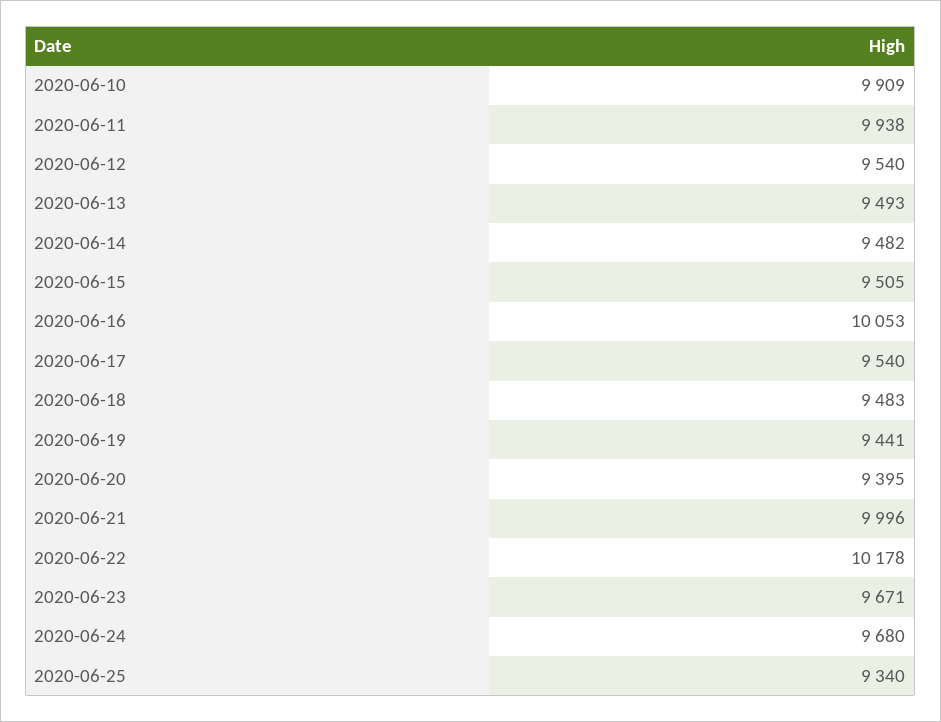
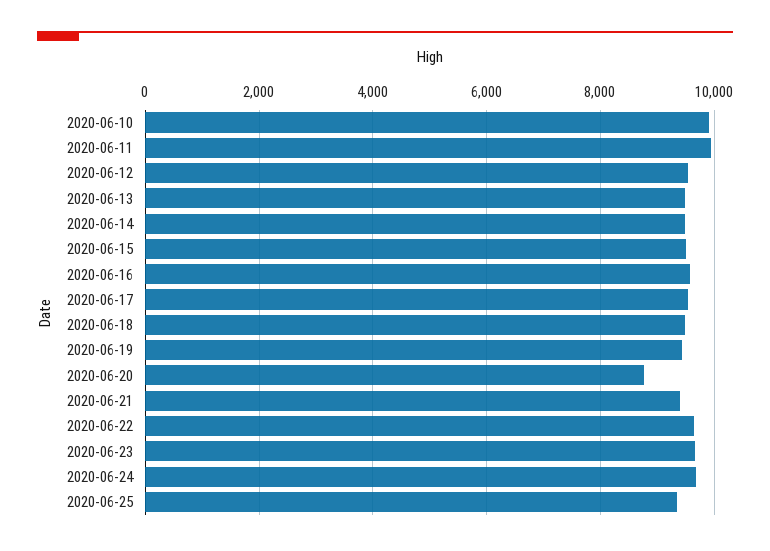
  {
    "2020-06-10": 9909,
    "2020-06-11": 9938,
    "2020-06-12": 9540,
    "2020-06-13": 9493,
    "2020-06-14": 9482,
    "2020-06-15": 9505,
-   "2020-06-16": 10053,
+   "2020-06-16": 9600,
    "2020-06-17": 9540,
    "2020-06-18": 9483,
    "2020-06-19": 9441,
-   "2020-06-20": 9395,
+   "2020-06-20": 8800,
-   "2020-06-21": 9996,
+   "2020-06-21": 9400,
-   "2020-06-22": 10178,
+   "2020-06-22": 9600,
    "2020-06-23": 9671,
    "2020-06-24": 9680,
    "2020-06-25": 9340
  }

